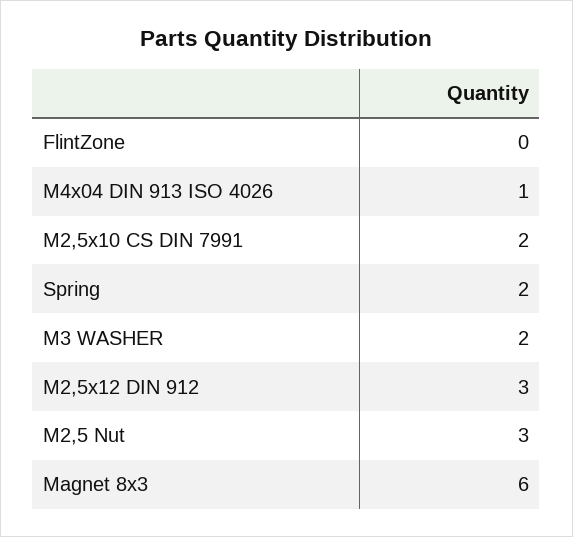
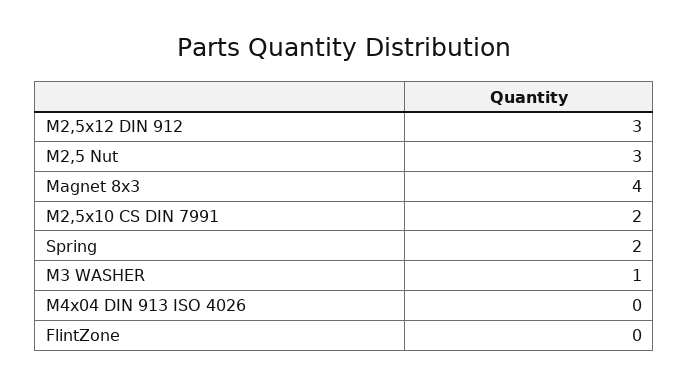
  {
    "FlintZone": 0,
-   "M4x04 DIN 913 ISO 4026": 1,
+   "M4x04 DIN 913 ISO 4026": 0,
    "M2,5x10 CS DIN 7991": 2,
    "Spring": 2,
-   "M3 WASHER": 2,
+   "M3 WASHER": 1,
    "M2,5x12 DIN 912": 3,
    "M2,5 Nut": 3,
-   "Magnet 8x3": 6
+   "Magnet 8x3": 4
  }

